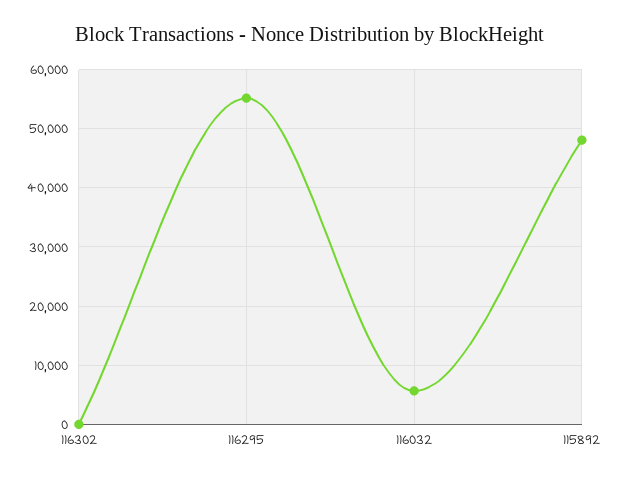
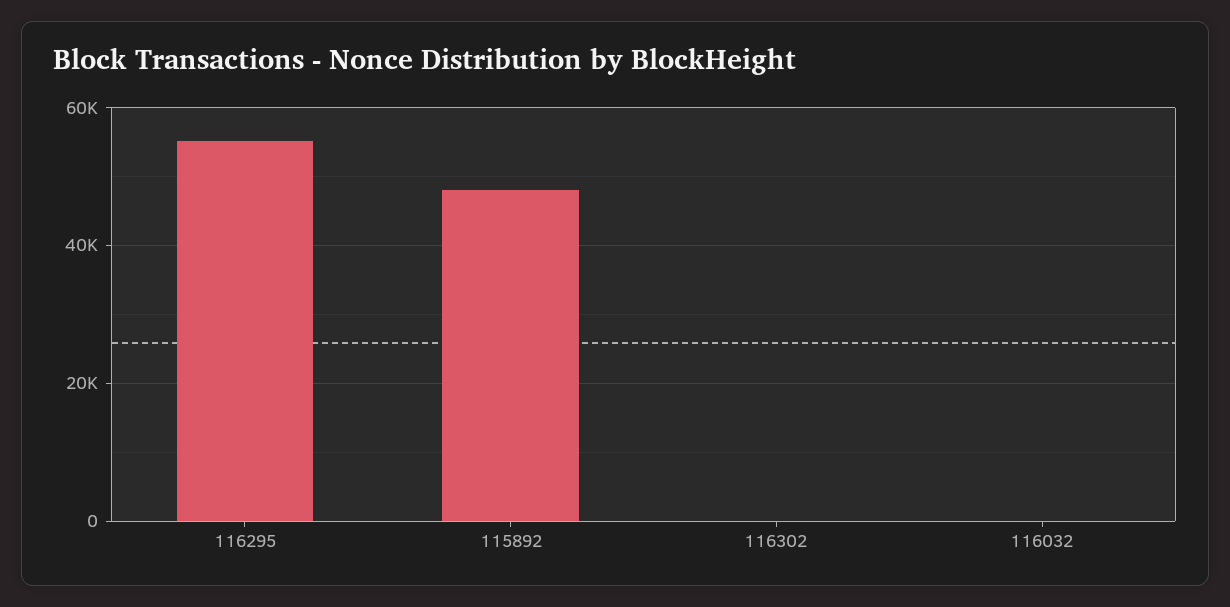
  {
    "116302": 0,
    "116295": 56000,
-   "116032": 6000,
+   "116032": 0,
    "115892": 48000
  }

